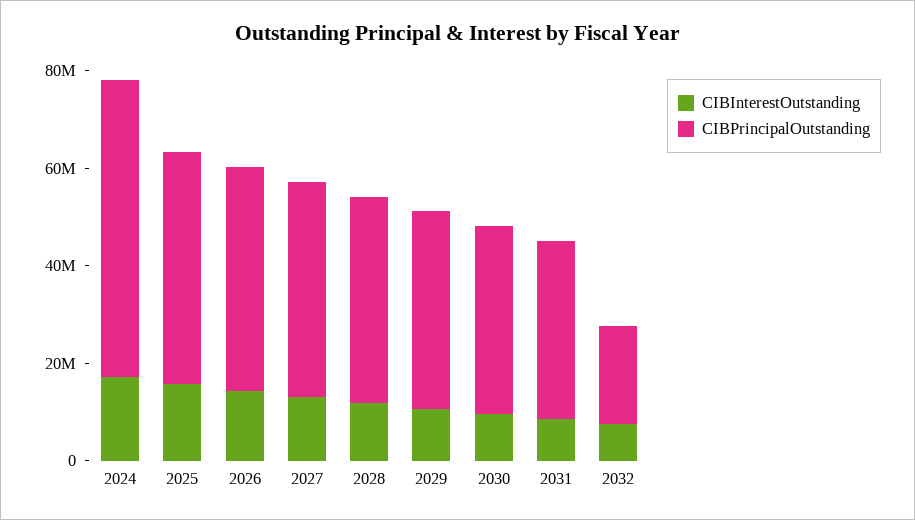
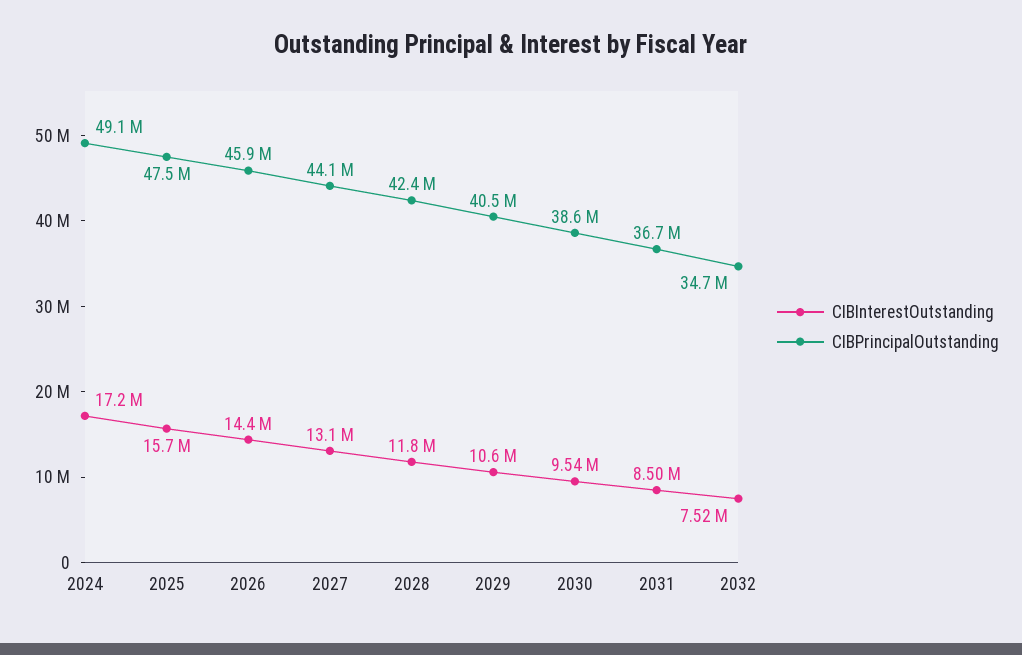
  {
    "CIBInterestOutstanding": {
      "2024": 17200000,
      "2025": 15700000,
      "2026": 14400000,
      "2027": 13100000,
      "2028": 11800000,
      "2029": 10600000,
      "2030": 9540000,
      "2031": 8500000,
      "2032": 7520000
    },
    "CIBPrincipalOutstanding": {
-     "2024": 60000000,
+     "2024": 49100000,
      "2025": 47500000,
      "2026": 45900000,
      "2027": 44100000,
      "2028": 42400000,
      "2029": 40500000,
      "2030": 38600000,
      "2031": 36700000,
-     "2032": 20000000
+     "2032": 34700000
    }
  }

